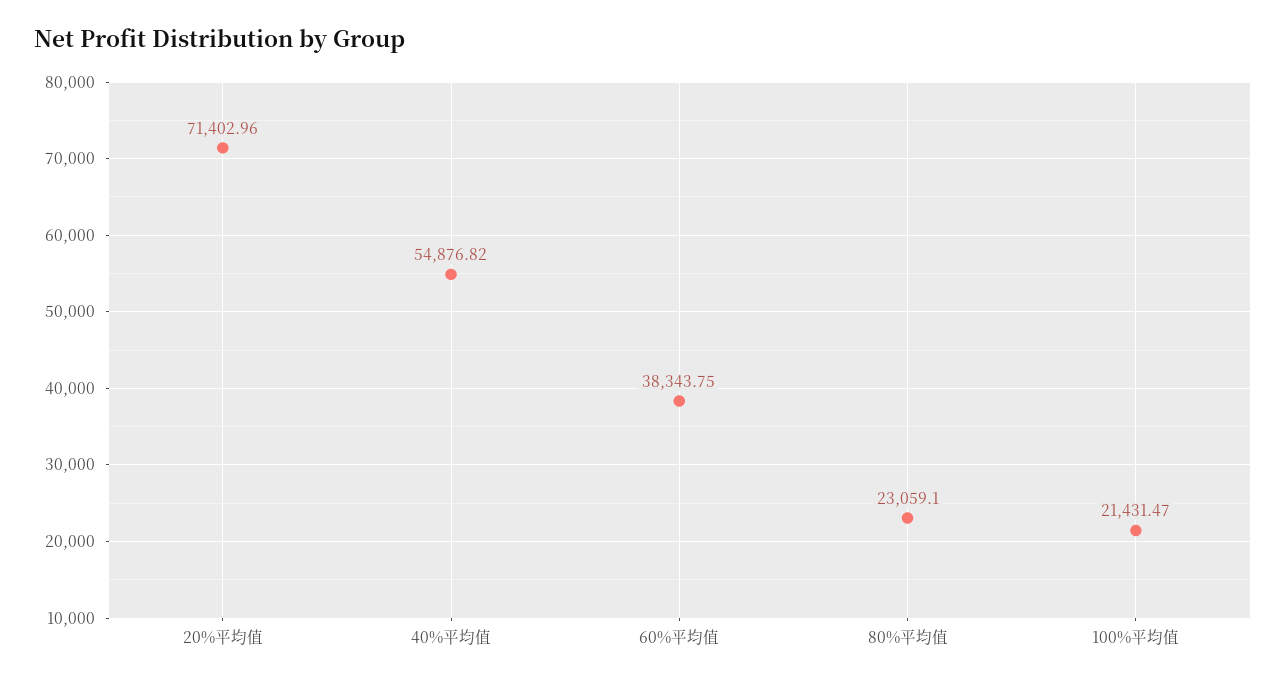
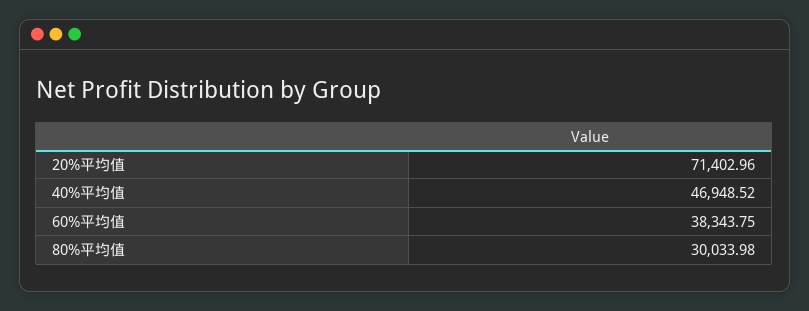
  {
    "20%平均值": 71402.96,
-   "40%平均值": 54876.82,
+   "40%平均值": 46948.52,
    "60%平均值": 38343.75,
-   "80%平均值": 23059.1,
+   "80%平均值": 30033.98
-   "100%平均值": 21431.47
  }

